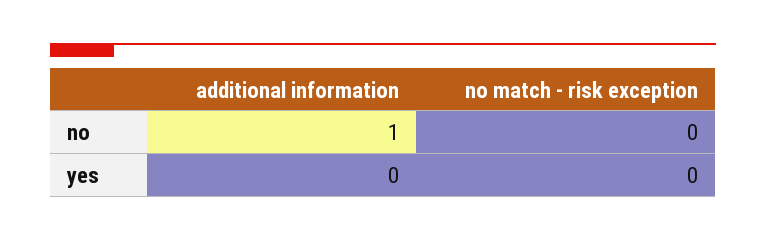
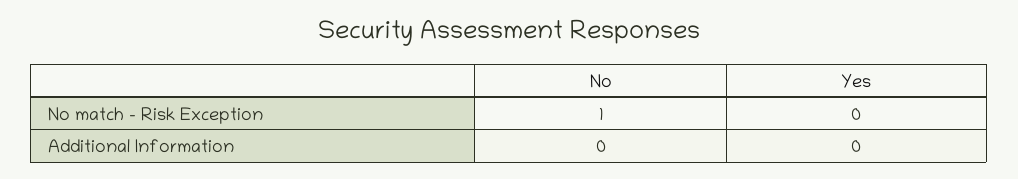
  {
    "additional information": {
-     "no": 1,
+     "no": 0,
      "yes": 0
    },
    "no match - risk exception": {
-     "no": 0,
+     "no": 1,
      "yes": 0
    }
  }

